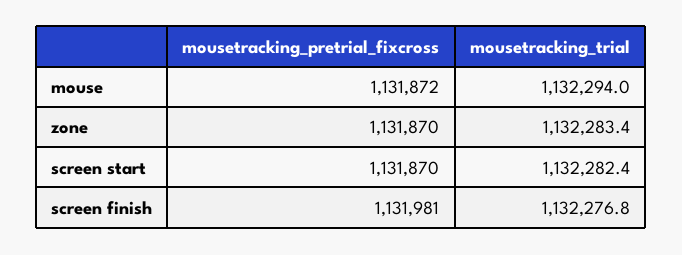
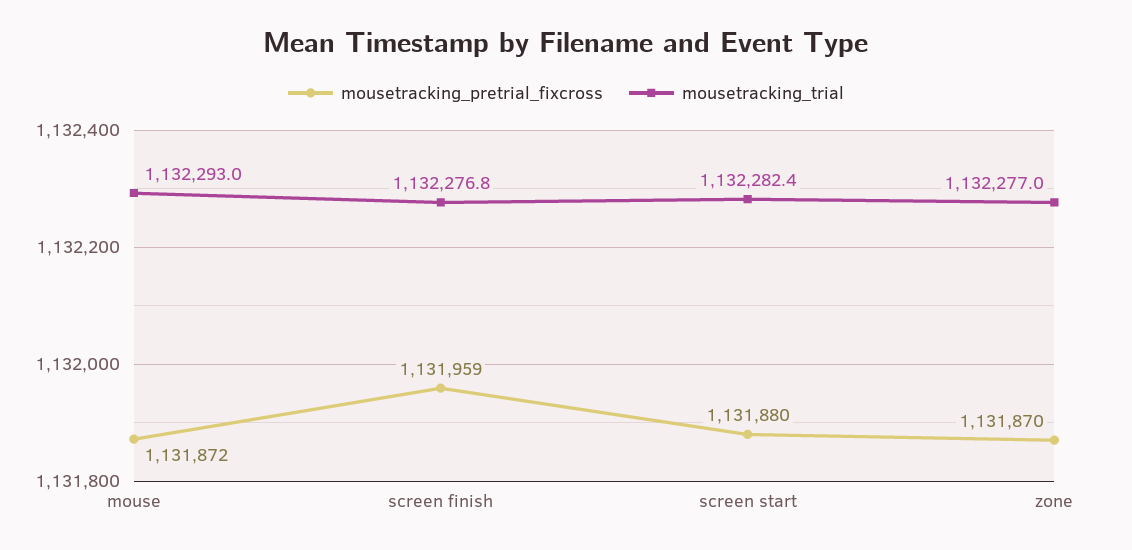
  {
    "mousetracking_pretrial_fixcross": {
      "mouse": 1131872,
      "zone": 1131870,
-     "screen start": 1131870,
+     "screen start": 1131880,
-     "screen finish": 1131981
+     "screen finish": 1131959
    },
    "mousetracking_trial": {
-     "mouse": 1132294,
+     "mouse": 1132293,
-     "zone": 1132283.4,
+     "zone": 1132277,
      "screen start": 1132282.4,
      "screen finish": 1132276.8
    }
  }

